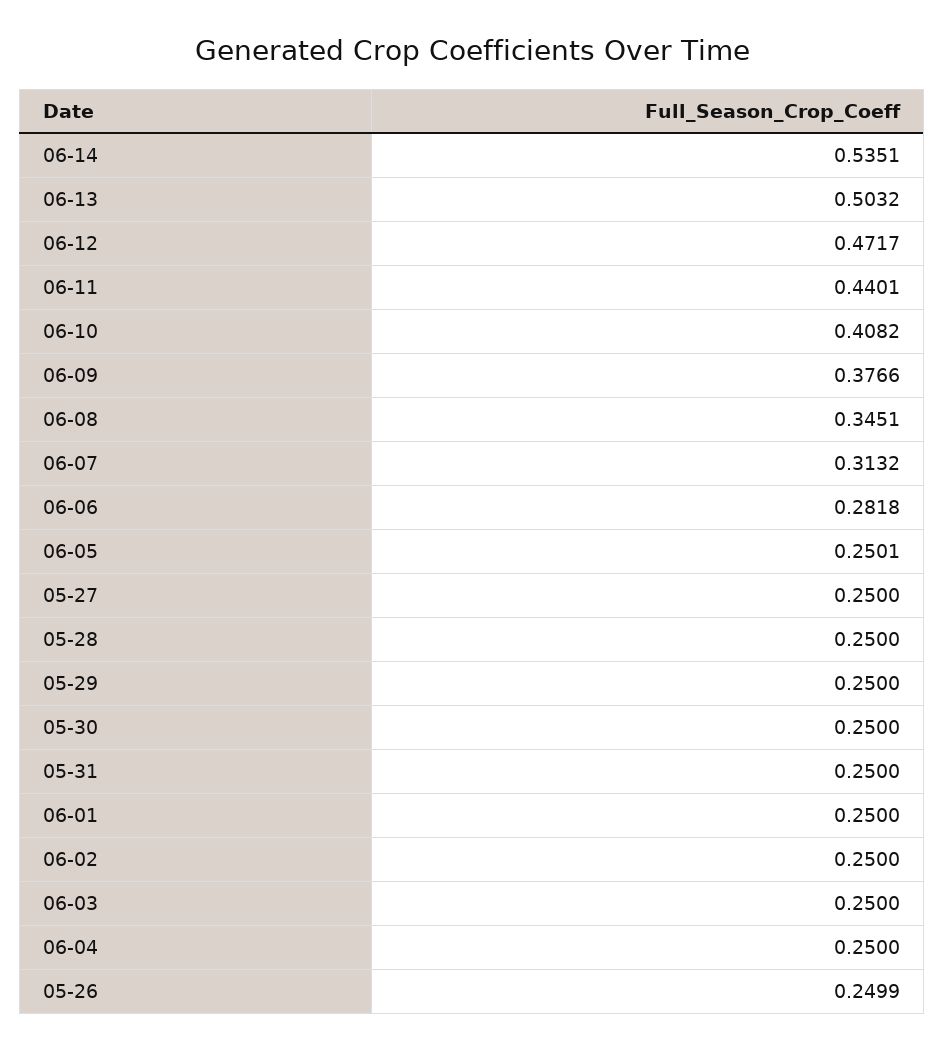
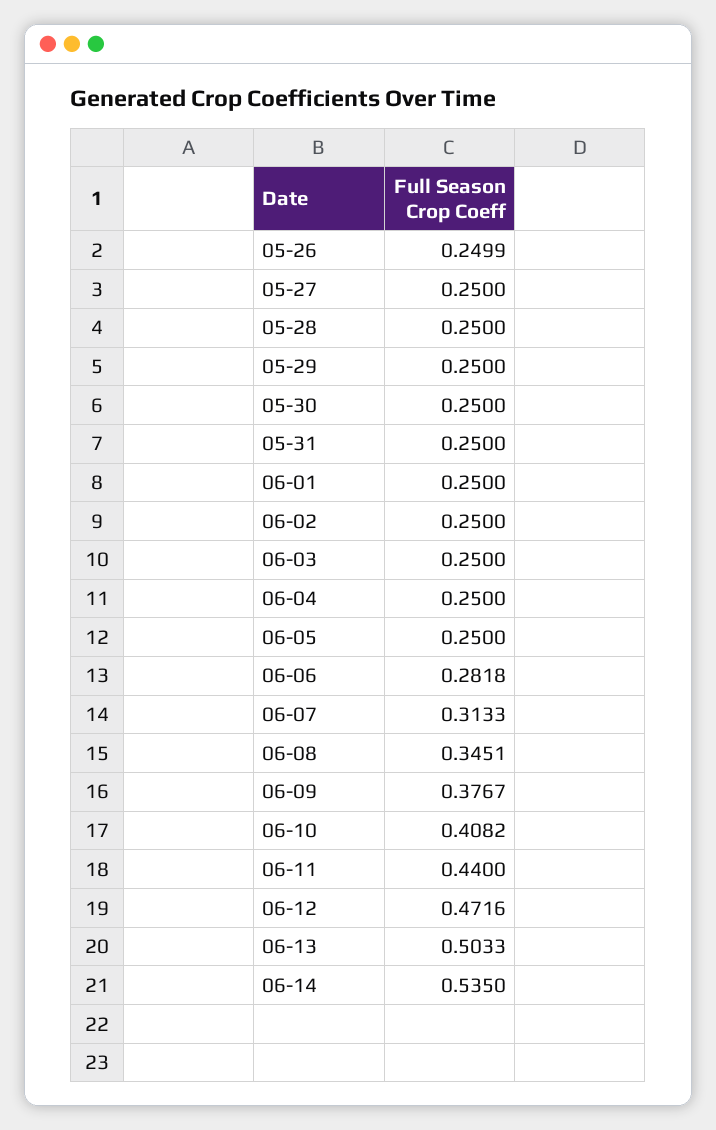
  {
-   "06-14": 0.5351,
+   "06-14": 0.535,
-   "06-13": 0.5032,
+   "06-13": 0.5033,
-   "06-12": 0.4717,
+   "06-12": 0.4716,
-   "06-11": 0.4401,
+   "06-11": 0.44,
    "06-10": 0.4082,
-   "06-09": 0.3766,
+   "06-09": 0.3767,
    "06-08": 0.3451,
-   "06-07": 0.3132,
+   "06-07": 0.3133,
    "06-06": 0.2818,
-   "06-05": 0.2501,
+   "06-05": 0.25,
    "05-27": 0.25,
    "05-28": 0.25,
    "05-29": 0.25,
    "05-30": 0.25,
    "05-31": 0.25,
    "06-01": 0.25,
    "06-02": 0.25,
    "06-03": 0.25,
    "06-04": 0.25,
    "05-26": 0.2499
  }

